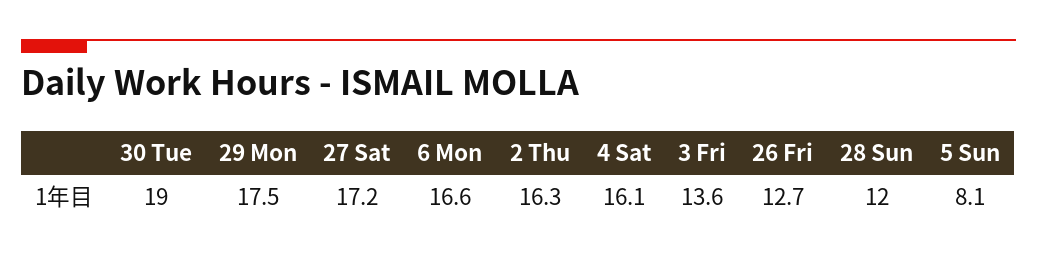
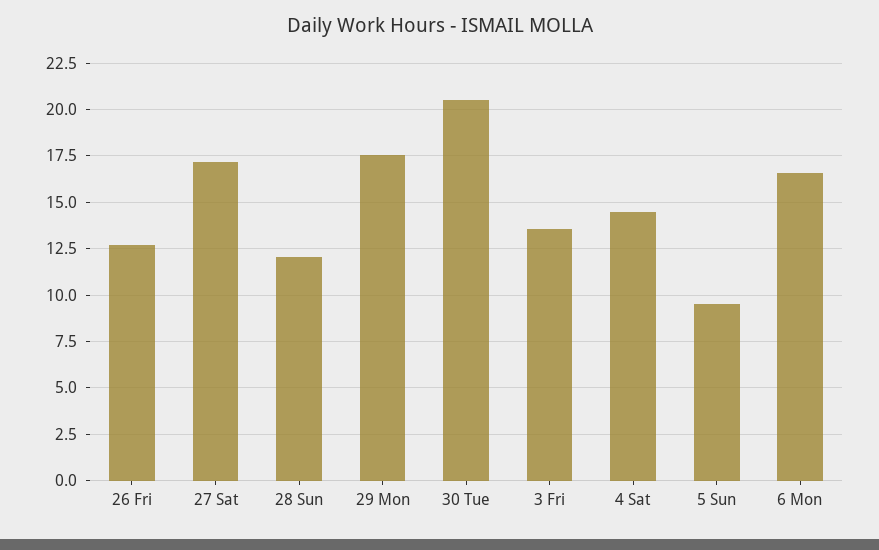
  {
-   "30 Tue": 19,
+   "30 Tue": 20.5,
    "29 Mon": 17.5,
    "27 Sat": 17.2,
    "6 Mon": 16.6,
-   "2 Thu": 16.3,
-   "4 Sat": 16.1,
+   "4 Sat": 14.5,
    "3 Fri": 13.6,
    "26 Fri": 12.7,
    "28 Sun": 12,
-   "5 Sun": 8.1
+   "5 Sun": 9.5
  }

